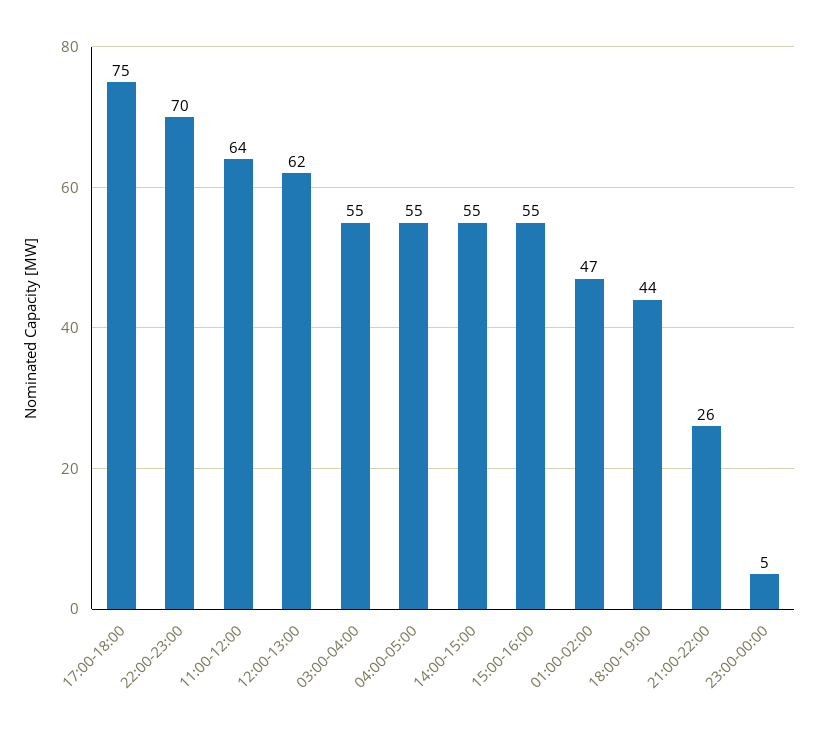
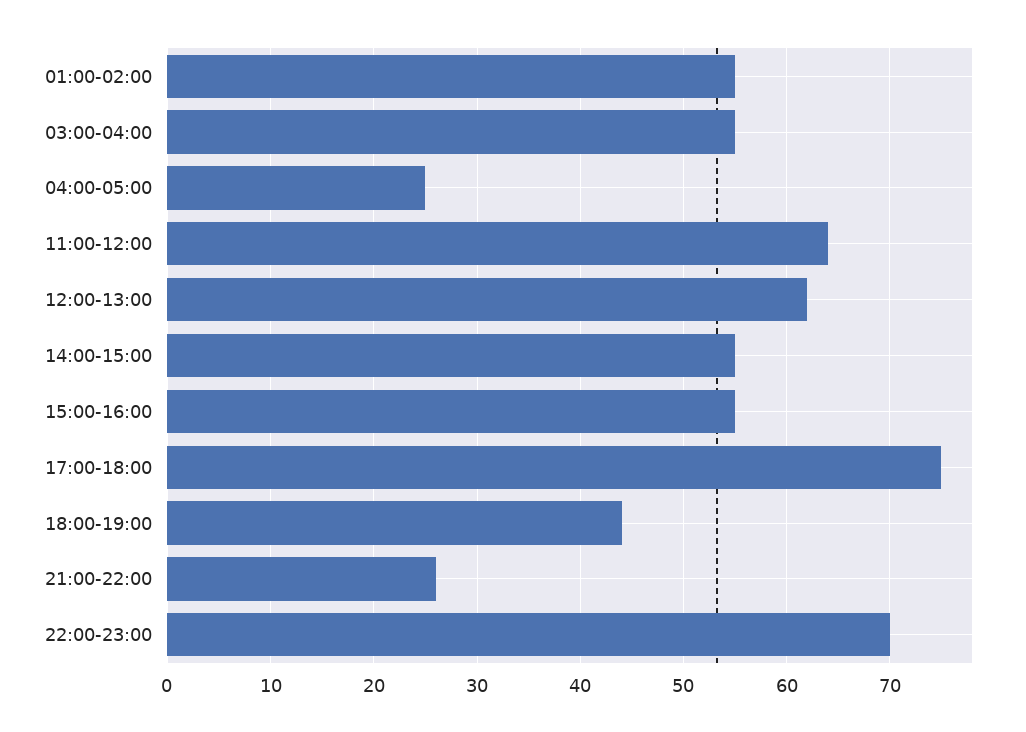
  {
    "17:00-18:00": 75,
    "22:00-23:00": 70,
    "11:00-12:00": 64,
    "12:00-13:00": 62,
    "03:00-04:00": 55,
-   "04:00-05:00": 55,
+   "04:00-05:00": 25,
    "14:00-15:00": 55,
    "15:00-16:00": 55,
-   "01:00-02:00": 47,
+   "01:00-02:00": 55,
    "18:00-19:00": 44,
-   "21:00-22:00": 26,
+   "21:00-22:00": 26
-   "23:00-00:00": 5
  }

